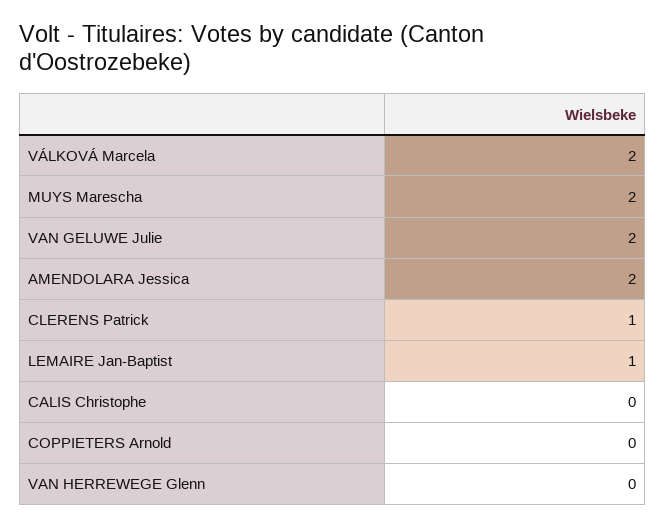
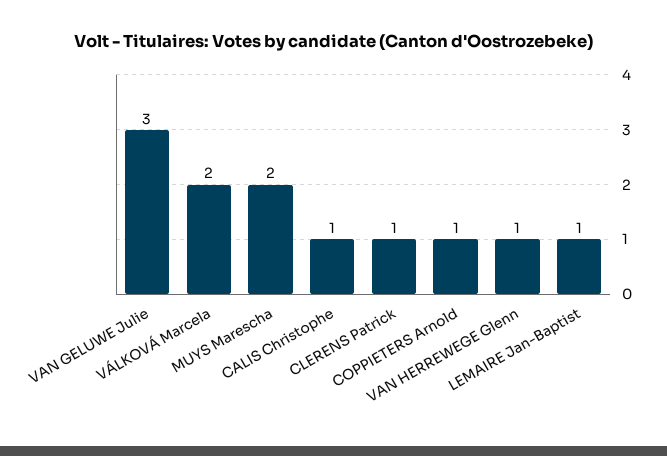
  {
    "VÁLKOVÁ Marcela": 2,
    "MUYS Marescha": 2,
-   "VAN GELUWE Julie": 2,
+   "VAN GELUWE Julie": 3,
-   "AMENDOLARA Jessica": 2,
    "CLERENS Patrick": 1,
    "LEMAIRE Jan-Baptist": 1,
-   "CALIS Christophe": 0,
+   "CALIS Christophe": 1,
-   "COPPIETERS Arnold": 0,
+   "COPPIETERS Arnold": 1,
-   "VAN HERREWEGE Glenn": 0
+   "VAN HERREWEGE Glenn": 1
  }

